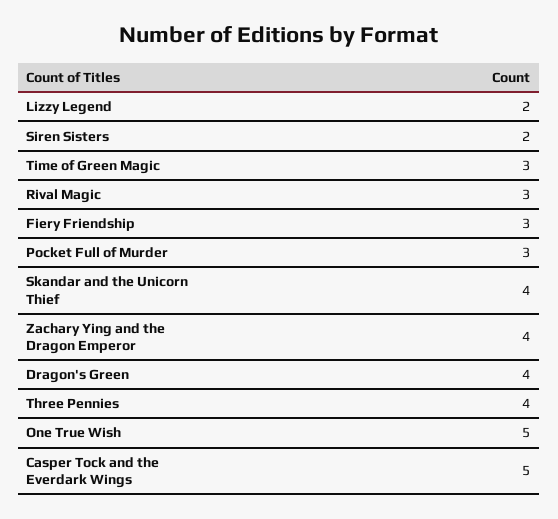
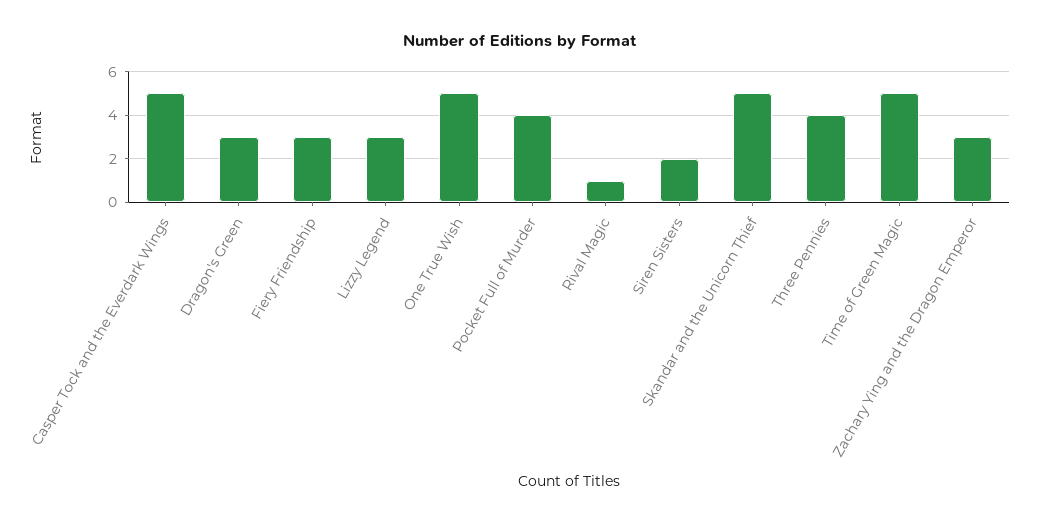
  {
-   "Lizzy Legend": 2,
+   "Lizzy Legend": 3,
    "Siren Sisters": 2,
-   "Time of Green Magic": 3,
+   "Time of Green Magic": 5,
-   "Rival Magic": 3,
+   "Rival Magic": 1,
    "Fiery Friendship": 3,
-   "Pocket Full of Murder": 3,
+   "Pocket Full of Murder": 4,
-   "Skandar and the Unicorn Thief": 4,
+   "Skandar and the Unicorn Thief": 5,
-   "Zachary Ying and the Dragon Emperor": 4,
+   "Zachary Ying and the Dragon Emperor": 3,
-   "Dragon's Green": 4,
+   "Dragon's Green": 3,
    "Three Pennies": 4,
    "One True Wish": 5,
    "Casper Tock and the Everdark Wings": 5
  }

